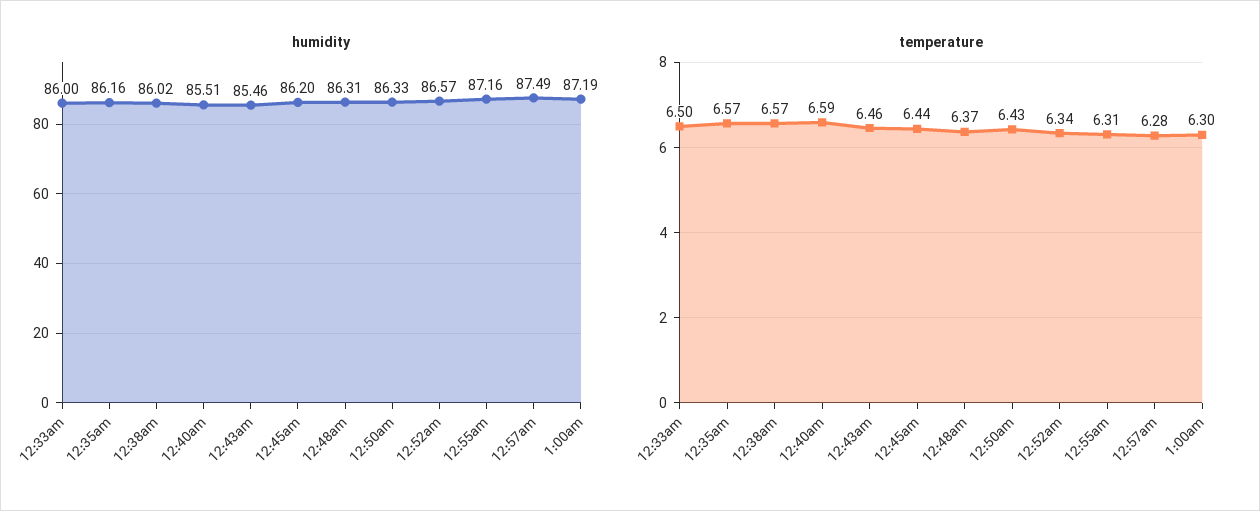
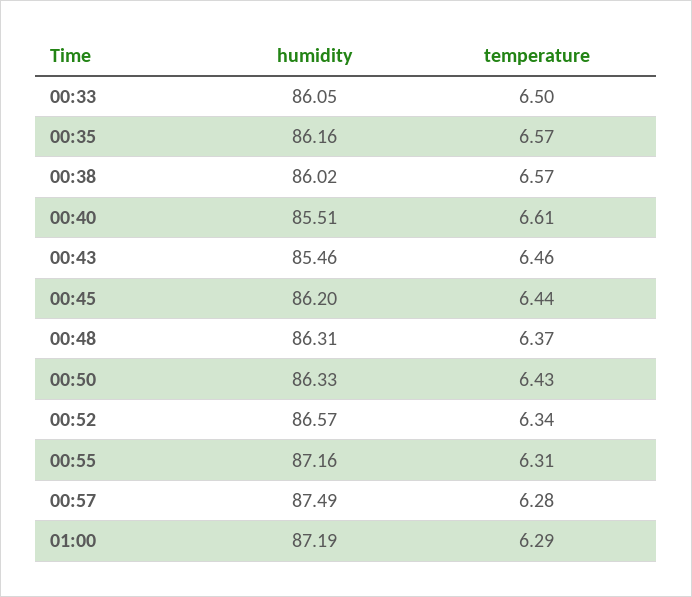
  {
    "humidity": {
-     "12:33am": 86,
+     "12:33am": 86.05,
      "12:35am": 86.16,
      "12:38am": 86.02,
      "12:40am": 85.51,
      "12:43am": 85.46,
      "12:45am": 86.2,
      "12:48am": 86.31,
      "12:50am": 86.33,
      "12:52am": 86.57,
      "12:55am": 87.16,
      "12:57am": 87.49,
      "1:00am": 87.19
    },
    "temperature": {
      "12:33am": 6.5,
      "12:35am": 6.57,
      "12:38am": 6.57,
-     "12:40am": 6.59,
+     "12:40am": 6.61,
      "12:43am": 6.46,
      "12:45am": 6.44,
      "12:48am": 6.37,
      "12:50am": 6.43,
      "12:52am": 6.34,
      "12:55am": 6.31,
      "12:57am": 6.28,
-     "1:00am": 6.3
+     "1:00am": 6.29
    }
  }

